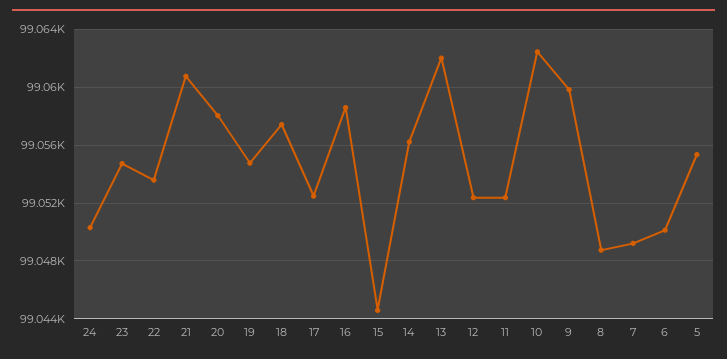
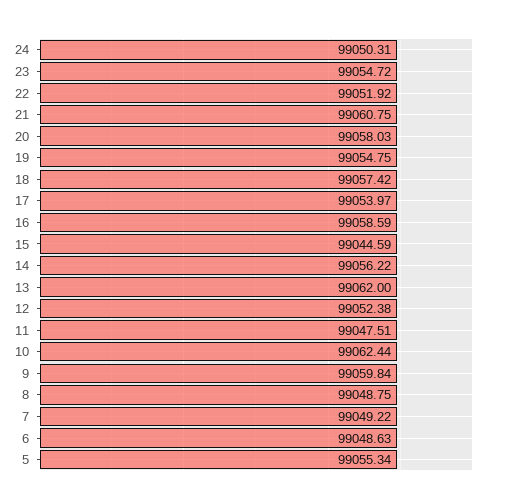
  {
    "24": 99050.31,
    "23": 99054.72,
-   "22": 99053.5,
+   "22": 99051.92,
    "21": 99060.75,
    "20": 99058.03,
    "19": 99054.75,
    "18": 99057.42,
-   "17": 99052.5,
+   "17": 99053.97,
    "16": 99058.59,
    "15": 99044.59,
    "14": 99056.22,
    "13": 99062,
    "12": 99052.38,
-   "11": 99052.5,
+   "11": 99047.51,
    "10": 99062.44,
    "9": 99059.84,
    "8": 99048.75,
    "7": 99049.22,
-   "6": 99050,
+   "6": 99048.63,
    "5": 99055.34
  }

